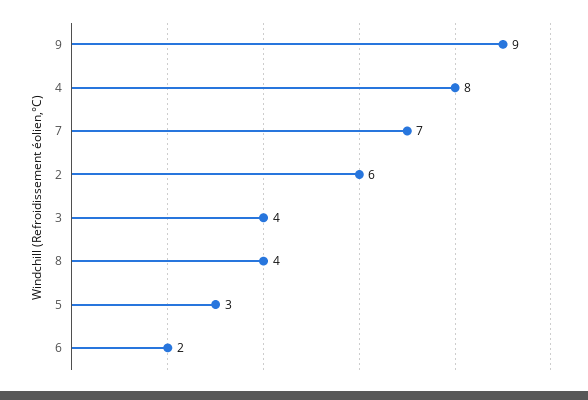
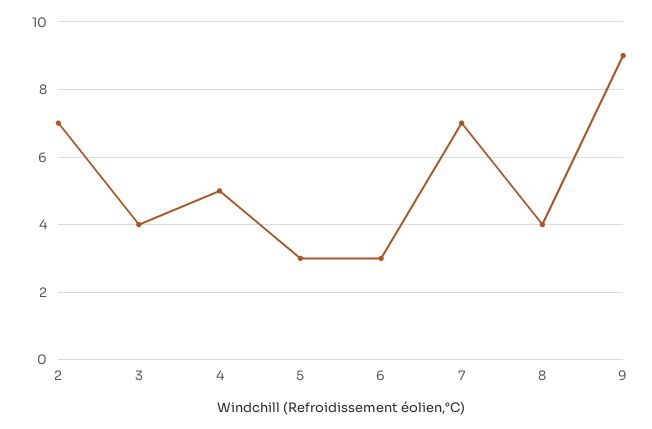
  {
    "9": 9,
-   "4": 8,
+   "4": 5,
    "7": 7,
-   "2": 6,
+   "2": 7,
    "3": 4,
    "8": 4,
    "5": 3,
-   "6": 2
+   "6": 3
  }

